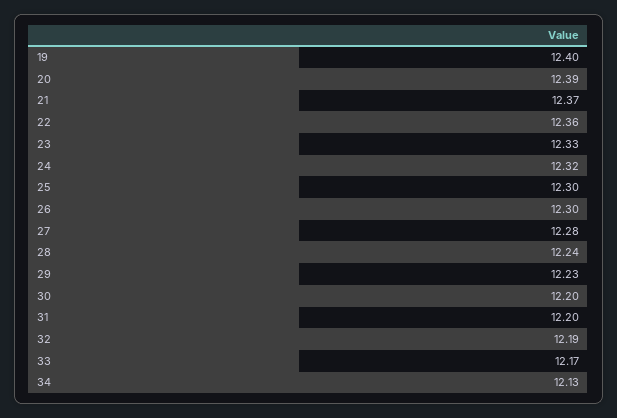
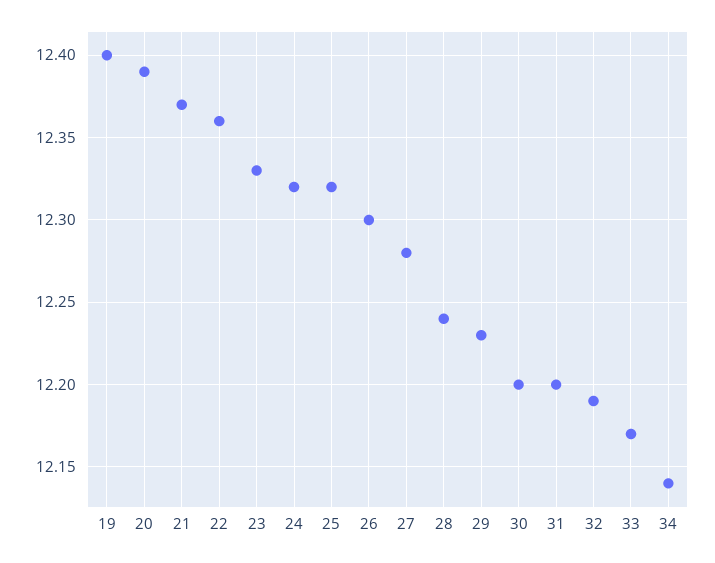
  {
    "19": 12.4,
    "20": 12.39,
    "21": 12.37,
    "22": 12.36,
    "23": 12.33,
    "24": 12.32,
-   "25": 12.3,
+   "25": 12.32,
    "26": 12.3,
    "27": 12.28,
    "28": 12.24,
    "29": 12.23,
    "30": 12.2,
    "31": 12.2,
    "32": 12.19,
    "33": 12.17,
-   "34": 12.13
+   "34": 12.14
  }

